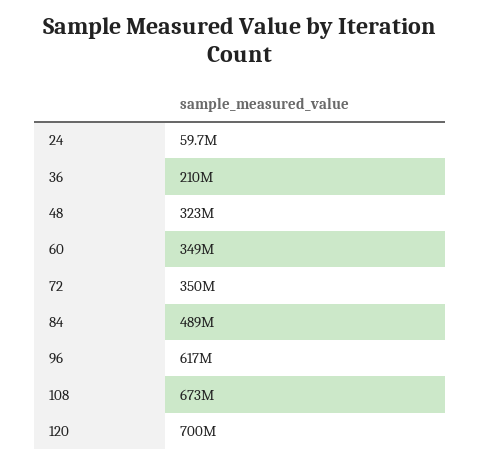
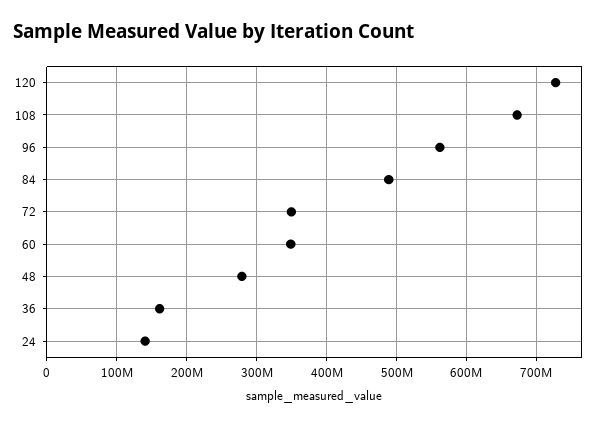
  {
-   "24": 59700000,
+   "24": 140000000,
-   "36": 210000000,
+   "36": 160000000,
-   "48": 323000000,
+   "48": 280000000,
    "60": 349000000,
    "72": 350000000,
    "84": 489000000,
-   "96": 617000000,
+   "96": 560000000,
    "108": 673000000,
-   "120": 700000000
+   "120": 730000000
  }

